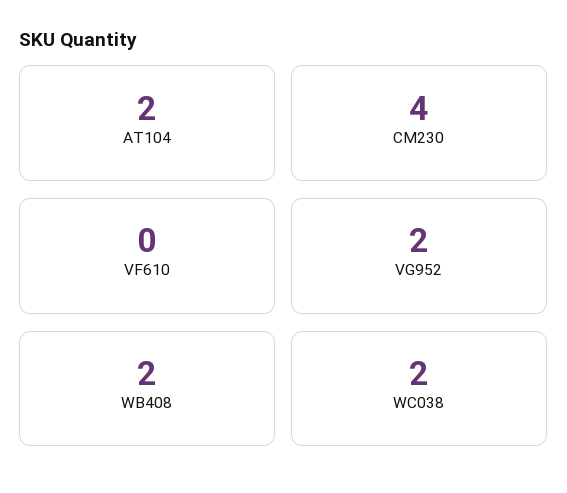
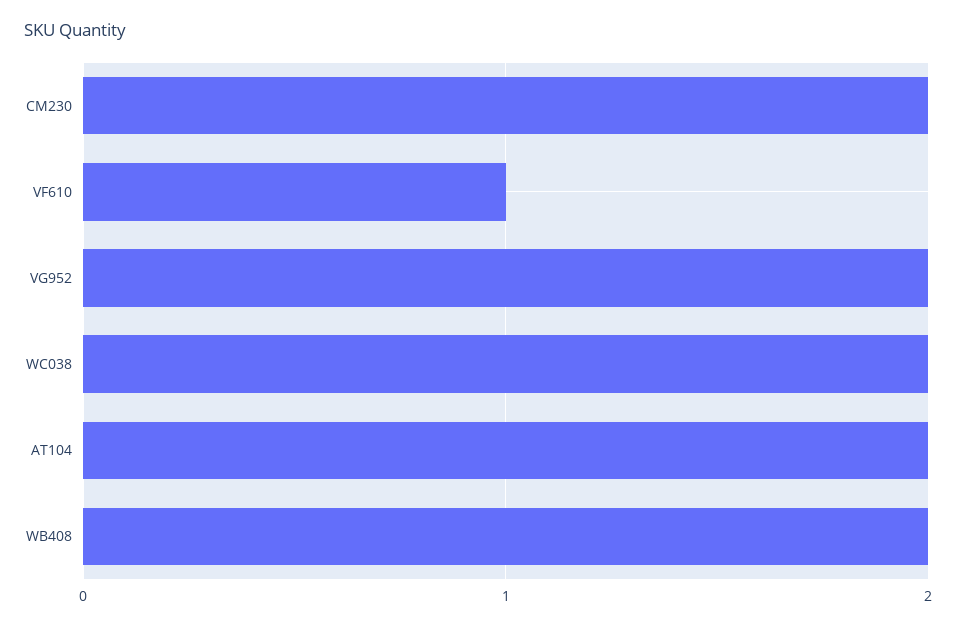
  {
    "AT104": 2,
-   "CM230": 4,
+   "CM230": 2,
-   "VF610": 0,
+   "VF610": 1,
    "VG952": 2,
    "WB408": 2,
    "WC038": 2
  }

